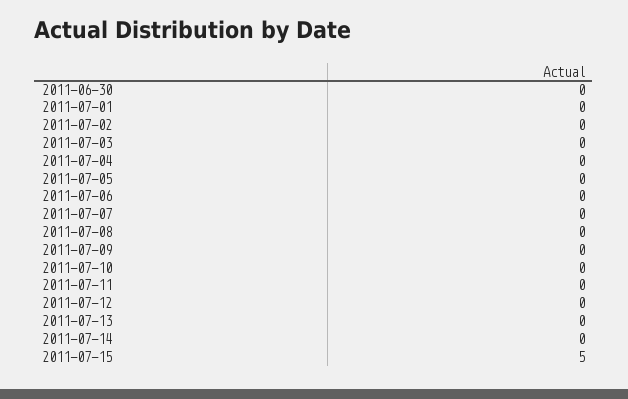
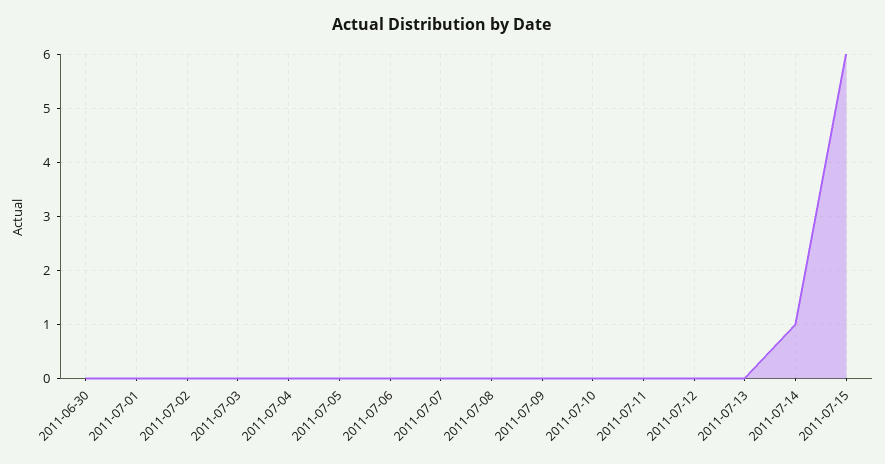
  {
    "2011-06-30": 0,
    "2011-07-01": 0,
    "2011-07-02": 0,
    "2011-07-03": 0,
    "2011-07-04": 0,
    "2011-07-05": 0,
    "2011-07-06": 0,
    "2011-07-07": 0,
    "2011-07-08": 0,
    "2011-07-09": 0,
    "2011-07-10": 0,
    "2011-07-11": 0,
    "2011-07-12": 0,
    "2011-07-13": 0,
-   "2011-07-14": 0,
+   "2011-07-14": 1,
-   "2011-07-15": 5
+   "2011-07-15": 6
  }

